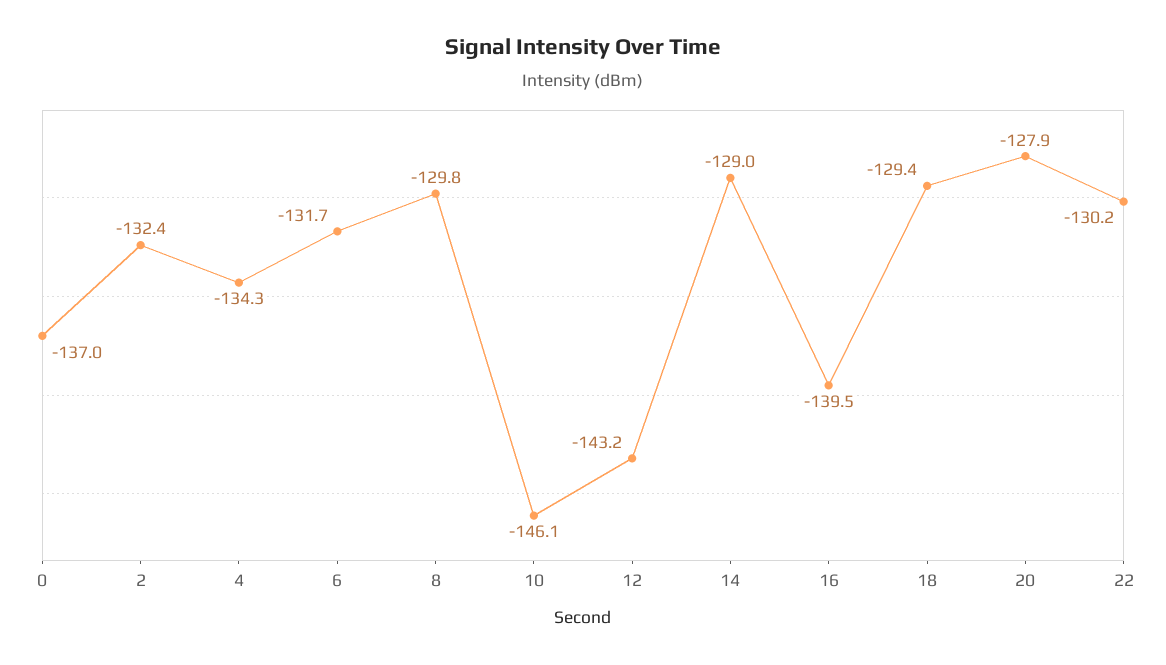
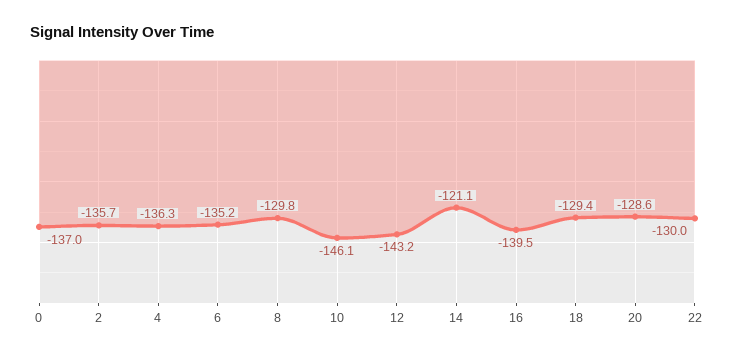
  {
    "0": -137,
-   "2": -132.4,
+   "2": -135.7,
-   "4": -134.3,
+   "4": -136.3,
-   "6": -131.7,
+   "6": -135.2,
    "8": -129.8,
    "10": -146.1,
    "12": -143.2,
-   "14": -129,
+   "14": -121.1,
    "16": -139.5,
    "18": -129.4,
-   "20": -127.9,
+   "20": -128.6,
-   "22": -130.2
+   "22": -130
  }

